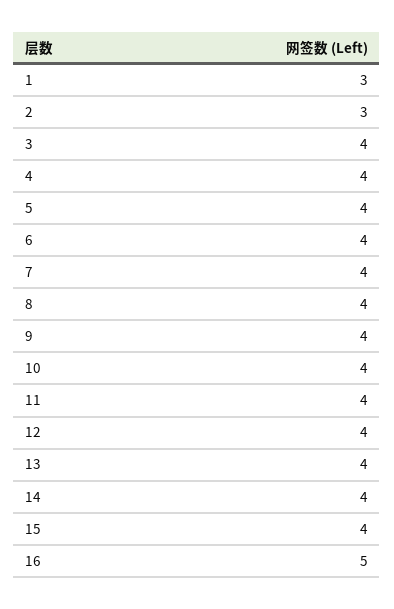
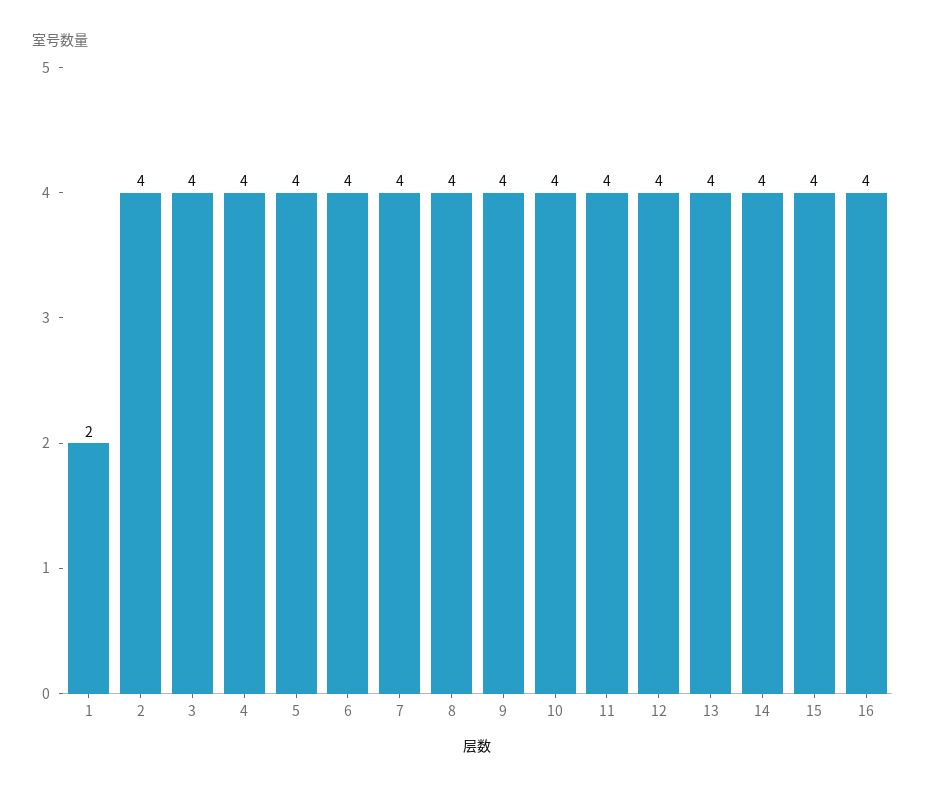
  {
-   "1": 3,
+   "1": 2,
-   "2": 3,
+   "2": 4,
    "3": 4,
    "4": 4,
    "5": 4,
    "6": 4,
    "7": 4,
    "8": 4,
    "9": 4,
    "10": 4,
    "11": 4,
    "12": 4,
    "13": 4,
    "14": 4,
    "15": 4,
-   "16": 5
+   "16": 4
  }

